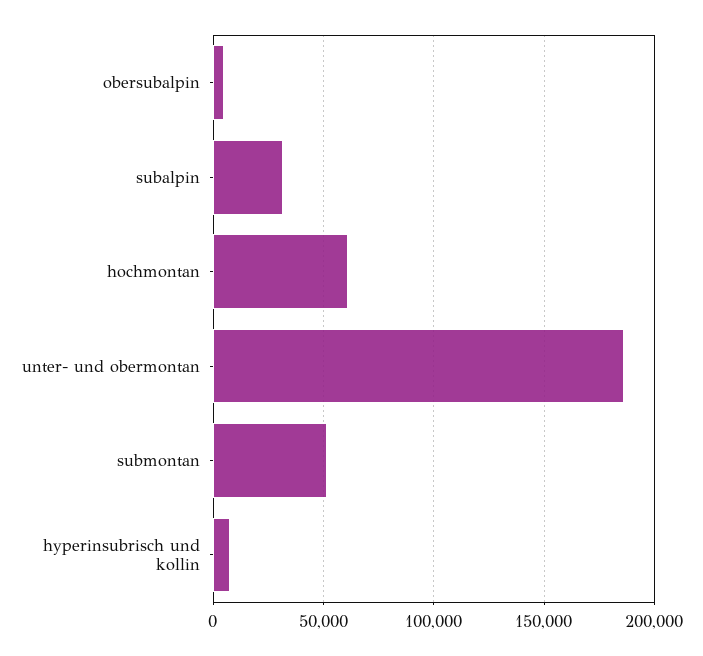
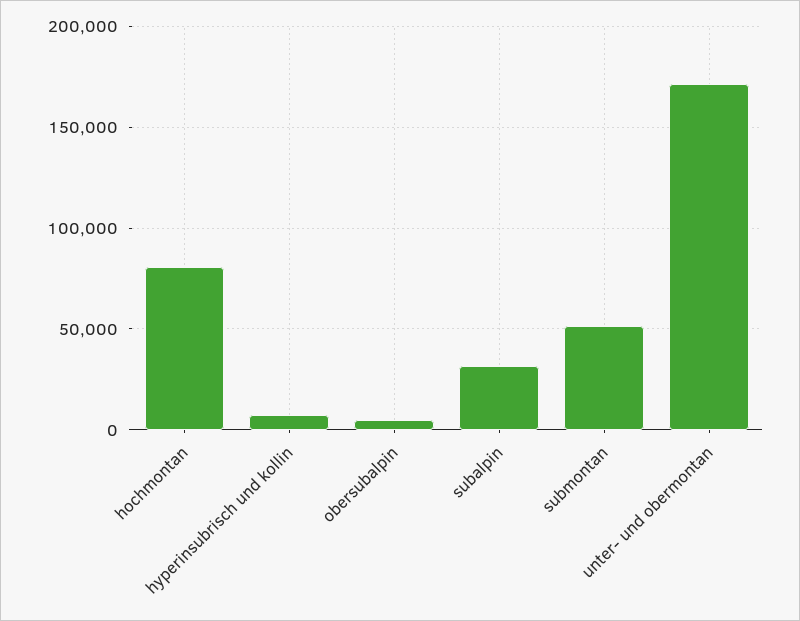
  {
    "obersubalpin": 5000,
    "subalpin": 30000,
-   "hochmontan": 60000,
+   "hochmontan": 80000,
-   "unter- und obermontan": 185000,
+   "unter- und obermontan": 170000,
    "submontan": 50000,
    "hyperinsubrisch und kollin": 10000
  }

